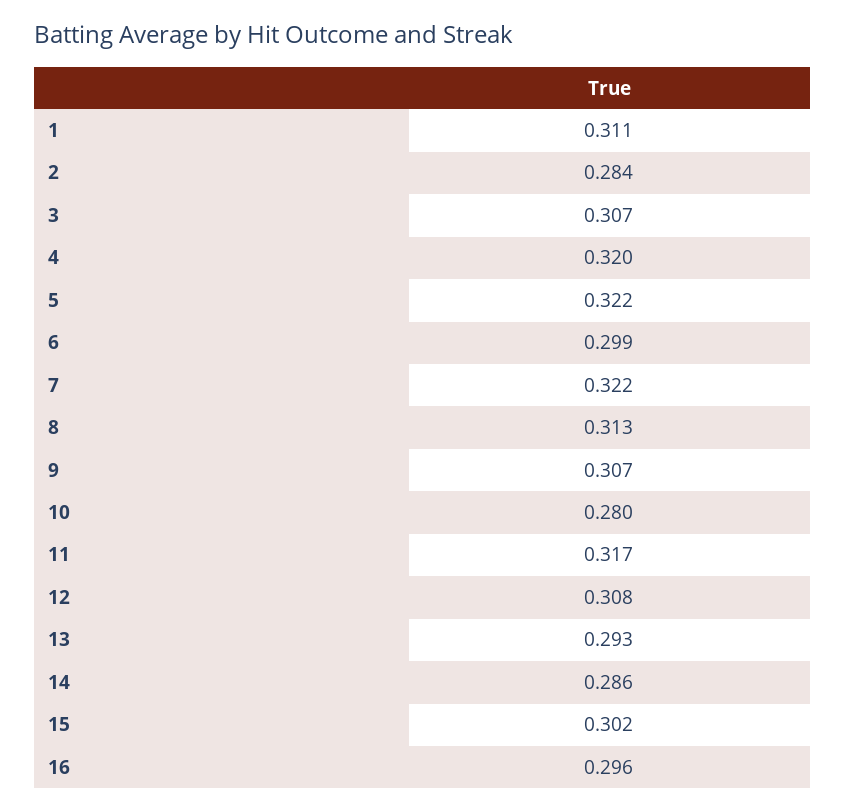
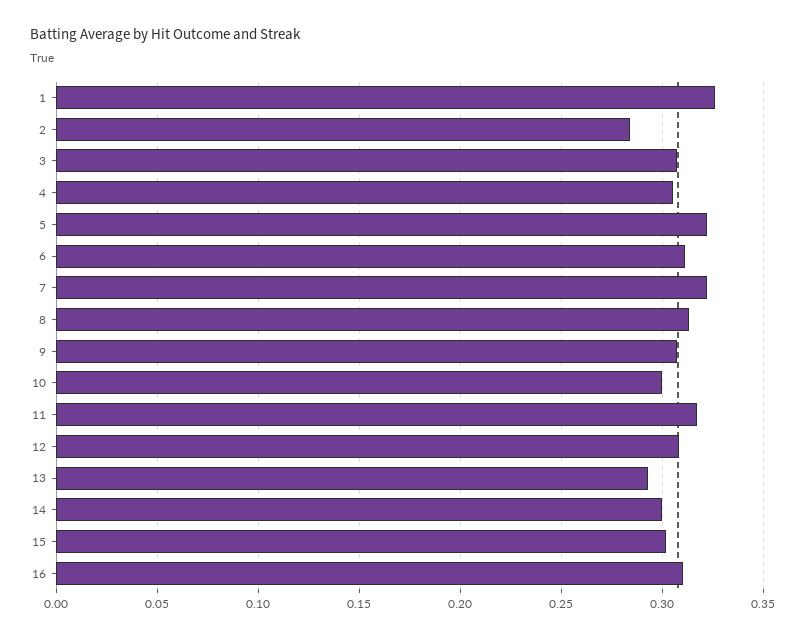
  {
-   "1": 0.311,
+   "1": 0.325,
    "2": 0.284,
    "3": 0.307,
-   "4": 0.32,
+   "4": 0.305,
    "5": 0.322,
-   "6": 0.299,
+   "6": 0.31,
    "7": 0.322,
    "8": 0.313,
    "9": 0.307,
-   "10": 0.28,
+   "10": 0.3,
    "11": 0.317,
    "12": 0.308,
    "13": 0.293,
-   "14": 0.286,
+   "14": 0.3,
    "15": 0.302,
-   "16": 0.296
+   "16": 0.31
  }

